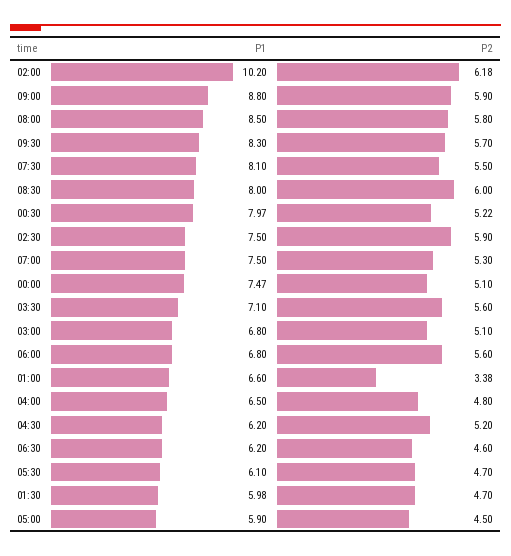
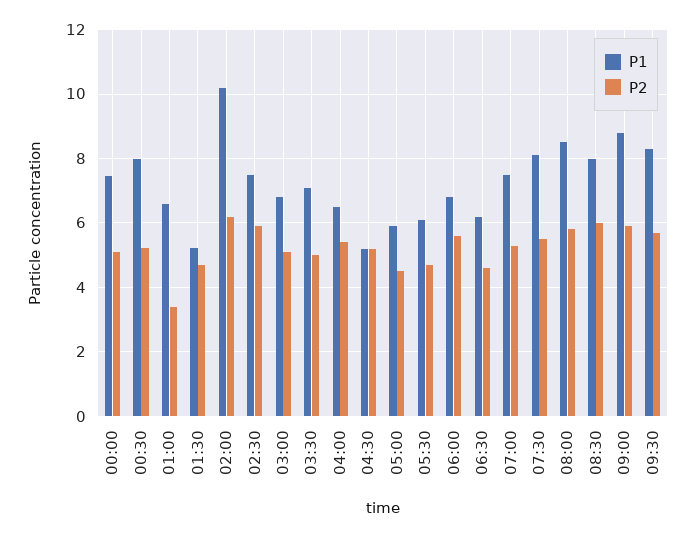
  {
    "P1": {
      "02:00": 10.2,
      "09:00": 8.8,
      "08:00": 8.5,
      "09:30": 8.3,
      "07:30": 8.1,
      "08:30": 8,
      "00:30": 7.97,
      "02:30": 7.5,
      "07:00": 7.5,
      "00:00": 7.47,
      "03:30": 7.1,
      "03:00": 6.8,
      "06:00": 6.8,
      "01:00": 6.6,
      "04:00": 6.5,
-     "04:30": 6.2,
+     "04:30": 5.2,
      "06:30": 6.2,
      "05:30": 6.1,
-     "01:30": 5.98,
+     "01:30": 5.2,
      "05:00": 5.9
    },
    "P2": {
      "02:00": 6.18,
      "09:00": 5.9,
      "08:00": 5.8,
      "09:30": 5.7,
      "07:30": 5.5,
      "08:30": 6,
      "00:30": 5.22,
      "02:30": 5.9,
      "07:00": 5.3,
      "00:00": 5.1,
-     "03:30": 5.6,
+     "03:30": 5,
      "03:00": 5.1,
      "06:00": 5.6,
      "01:00": 3.38,
-     "04:00": 4.8,
+     "04:00": 5.4,
      "04:30": 5.2,
      "06:30": 4.6,
      "05:30": 4.7,
      "01:30": 4.7,
      "05:00": 4.5
    }
  }

